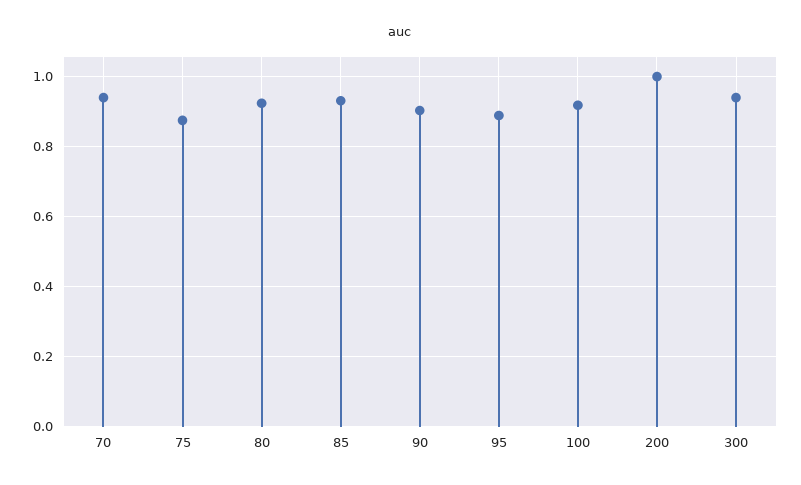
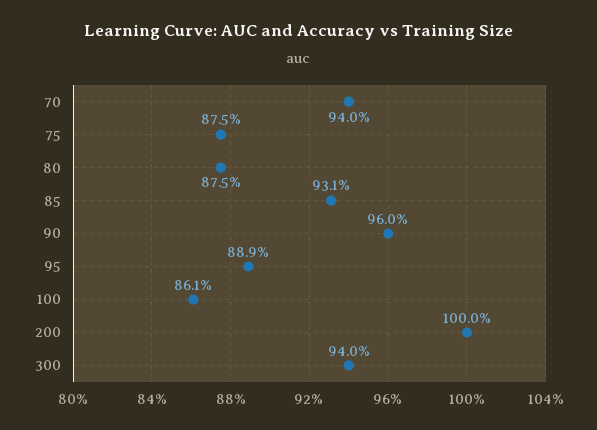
  {
    "70": 0.94,
    "75": 0.875,
-   "80": 0.92,
+   "80": 0.875,
    "85": 0.931,
-   "90": 0.9,
+   "90": 0.96,
    "95": 0.889,
-   "100": 0.92,
+   "100": 0.861,
    "200": 1,
    "300": 0.94
  }

